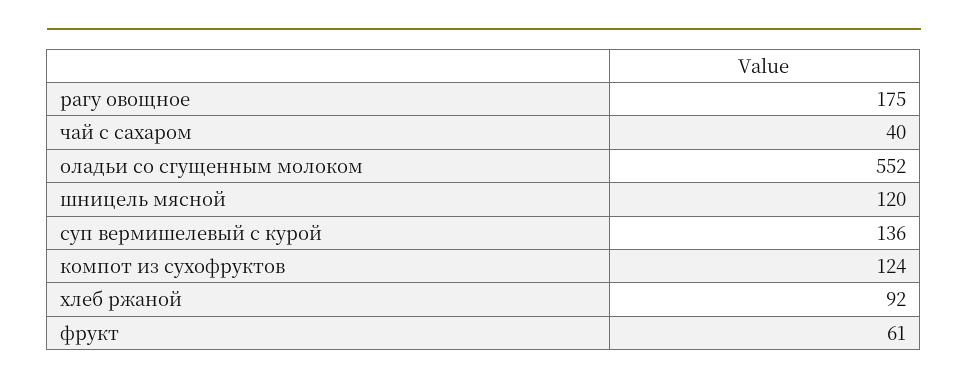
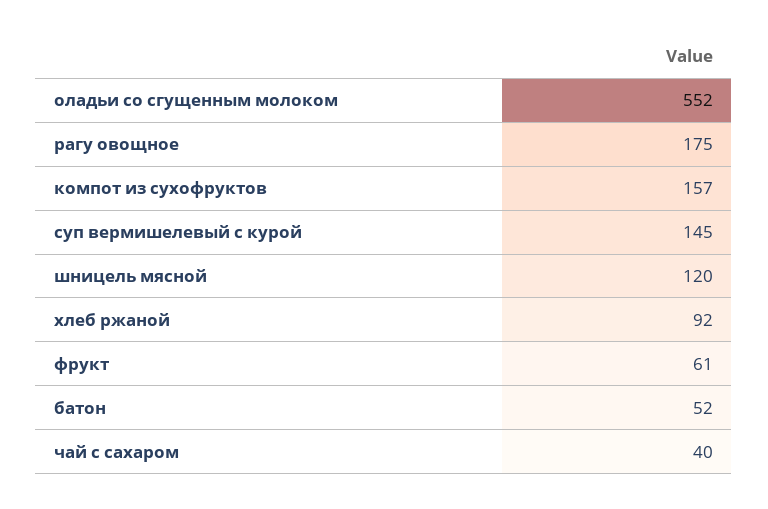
  {
    "рагу овощное": 175,
    "чай с сахаром": 40,
    "оладьи со сгущенным молоком": 552,
    "шницель мясной": 120,
-   "суп вермишелевый с курой": 136,
+   "суп вермишелевый с курой": 145,
-   "компот из сухофруктов": 124,
+   "компот из сухофруктов": 157,
    "хлеб ржаной": 92,
-   "фрукт": 61
+   "фрукт": 61,
+   "батон": 52
  }

